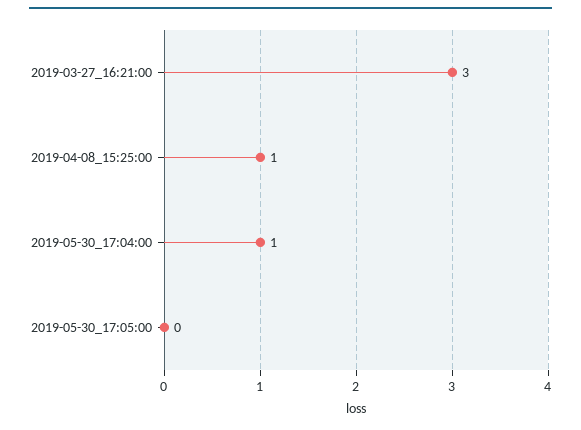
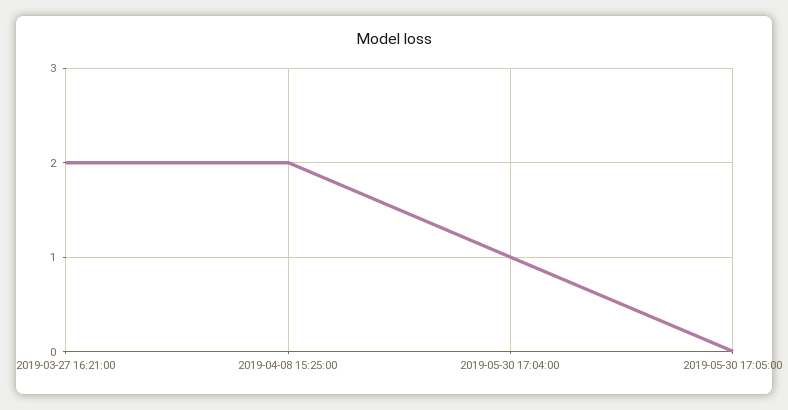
  {
-   "2019-03-27_16:21:00": 3,
+   "2019-03-27_16:21:00": 2,
-   "2019-04-08_15:25:00": 1,
+   "2019-04-08_15:25:00": 2,
    "2019-05-30_17:04:00": 1,
    "2019-05-30_17:05:00": 0
  }

